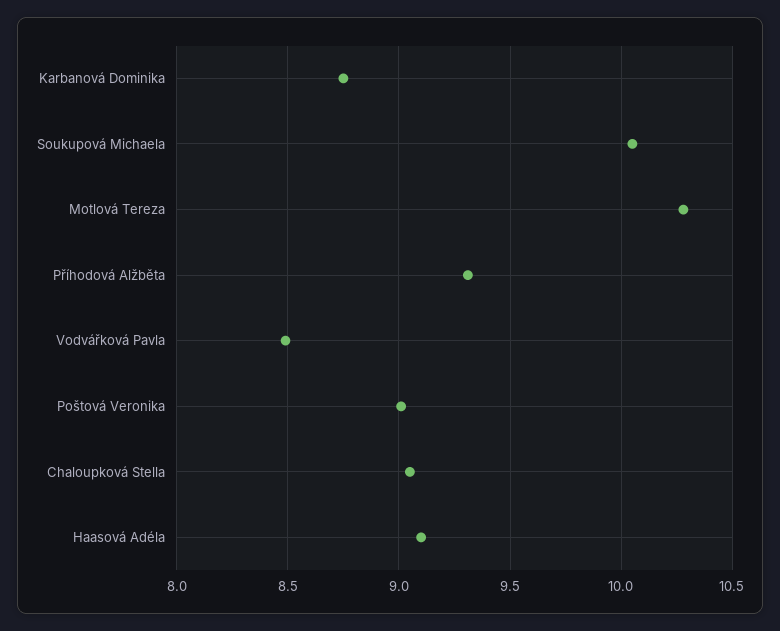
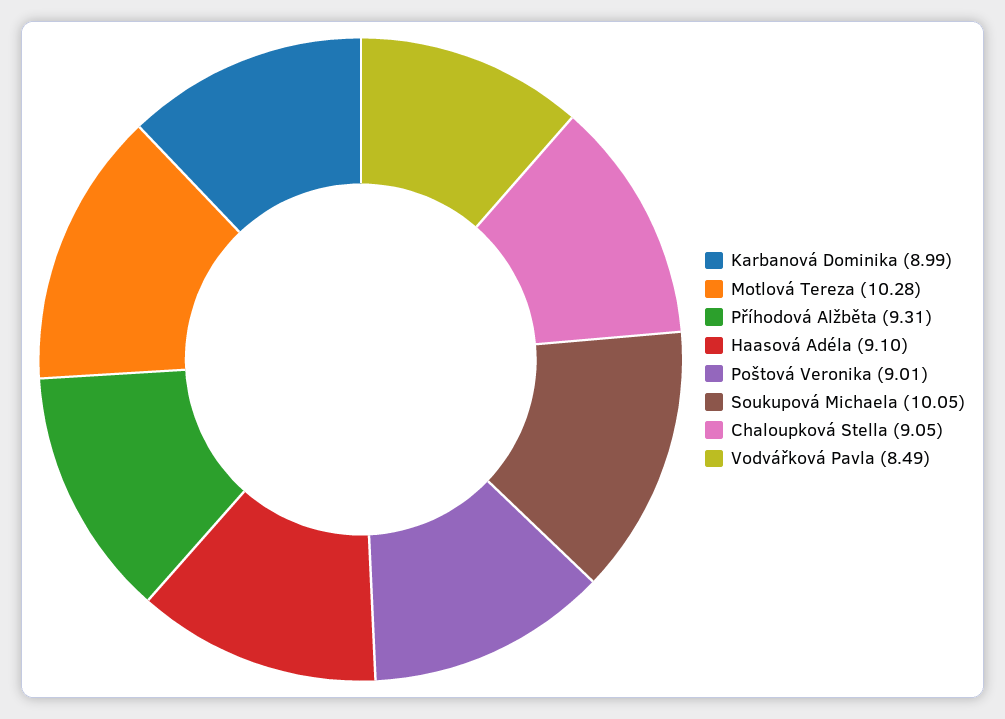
  {
-   "Karbanová Dominika": 8.75,
+   "Karbanová Dominika": 8.99,
    "Soukupová Michaela": 10.05,
    "Motlová Tereza": 10.28,
    "Příhodová Alžběta": 9.31,
    "Vodvářková Pavla": 8.49,
    "Poštová Veronika": 9.01,
    "Chaloupková Stella": 9.05,
    "Haasová Adéla": 9.1
  }

